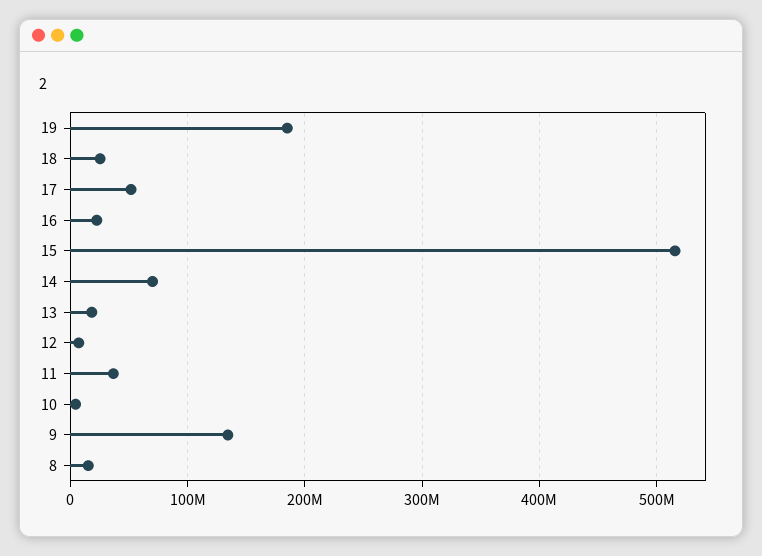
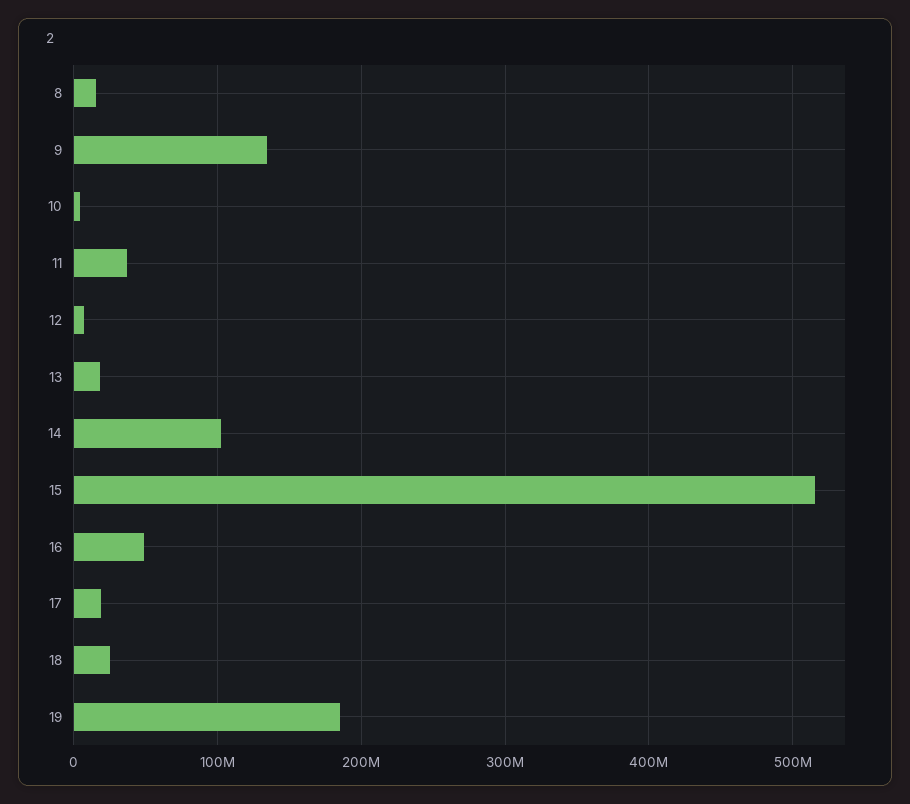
  {
    "19": 180000000,
    "18": 30000000,
-   "17": 50000000,
+   "17": 20000000,
-   "16": 20000000,
+   "16": 50000000,
    "15": 520000000,
-   "14": 70000000,
+   "14": 100000000,
    "13": 20000000,
    "12": 10000000,
    "11": 40000000,
    "10": 0,
    "9": 130000000,
    "8": 20000000
  }

